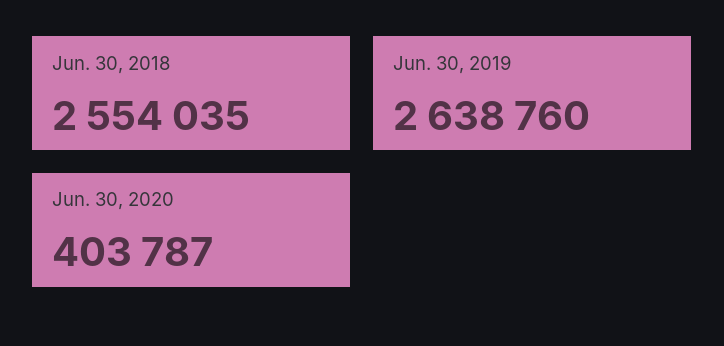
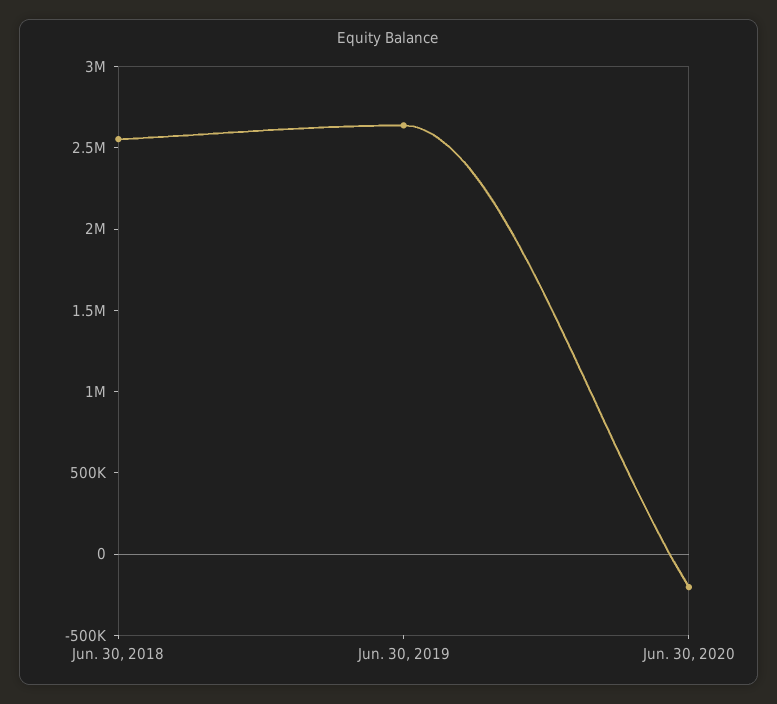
  {
    "Jun. 30, 2018": 2554035,
    "Jun. 30, 2019": 2638760,
-   "Jun. 30, 2020": 403787
+   "Jun. 30, 2020": -200000
  }

